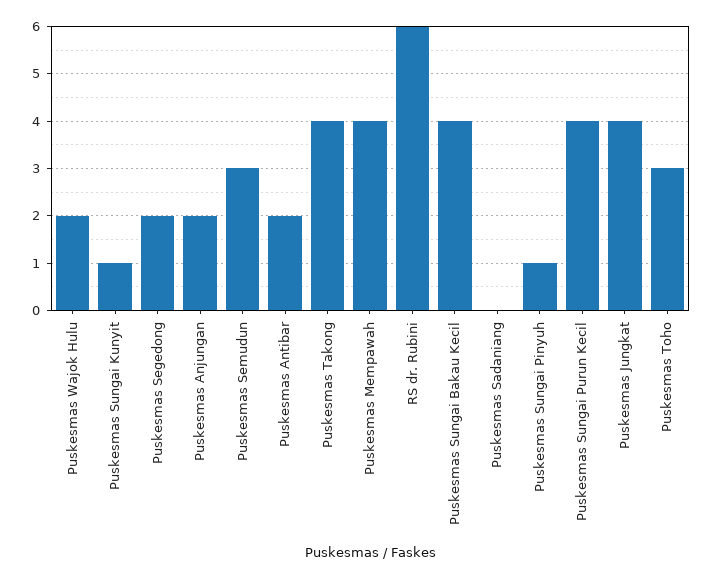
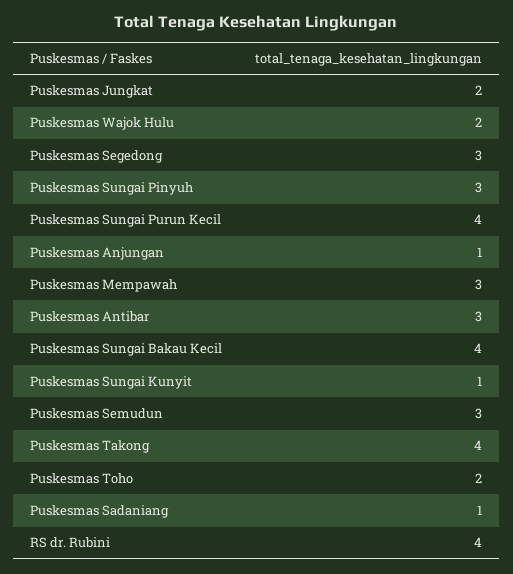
  {
    "Puskesmas Wajok Hulu": 2,
    "Puskesmas Sungai Kunyit": 1,
-   "Puskesmas Segedong": 2,
+   "Puskesmas Segedong": 3,
-   "Puskesmas Anjungan": 2,
+   "Puskesmas Anjungan": 1,
    "Puskesmas Semudun": 3,
-   "Puskesmas Antibar": 2,
+   "Puskesmas Antibar": 3,
    "Puskesmas Takong": 4,
-   "Puskesmas Mempawah": 4,
+   "Puskesmas Mempawah": 3,
-   "RS dr. Rubini": 6,
+   "RS dr. Rubini": 4,
    "Puskesmas Sungai Bakau Kecil": 4,
-   "Puskesmas Sadaniang": 0,
+   "Puskesmas Sadaniang": 1,
-   "Puskesmas Sungai Pinyuh": 1,
+   "Puskesmas Sungai Pinyuh": 3,
    "Puskesmas Sungai Purun Kecil": 4,
-   "Puskesmas Jungkat": 4,
+   "Puskesmas Jungkat": 2,
-   "Puskesmas Toho": 3
+   "Puskesmas Toho": 2
  }

